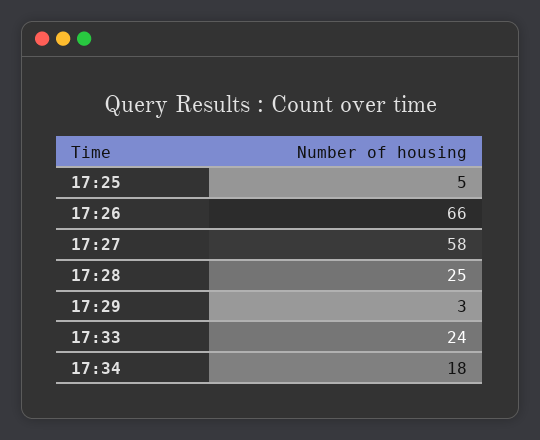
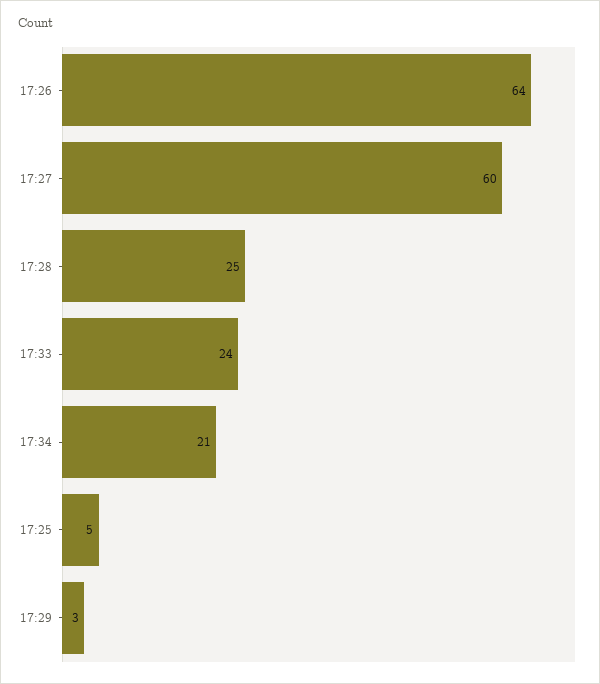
  {
    "17:25": 5,
-   "17:26": 66,
+   "17:26": 64,
-   "17:27": 58,
+   "17:27": 60,
    "17:28": 25,
    "17:29": 3,
    "17:33": 24,
-   "17:34": 18
+   "17:34": 21
  }

